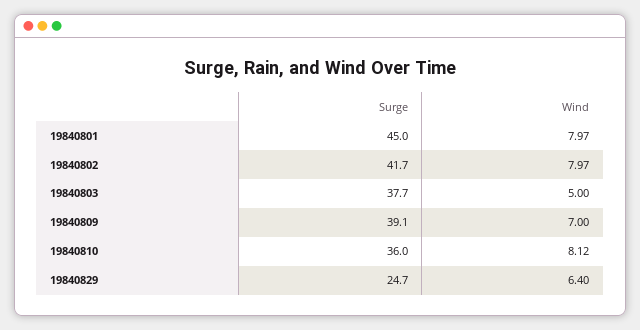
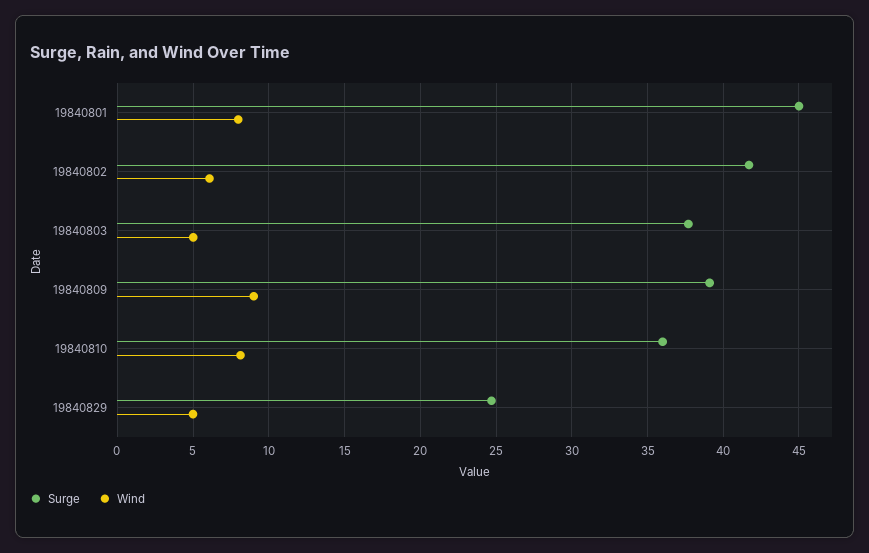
  {
    "Surge": {
      "19840801": 45,
      "19840802": 41.7,
      "19840803": 37.7,
      "19840809": 39.1,
      "19840810": 36,
      "19840829": 24.7
    },
    "Wind": {
      "19840801": 7.97,
-     "19840802": 7.97,
+     "19840802": 6,
      "19840803": 5,
-     "19840809": 7,
+     "19840809": 9,
      "19840810": 8.12,
-     "19840829": 6.4
+     "19840829": 5
    }
  }

